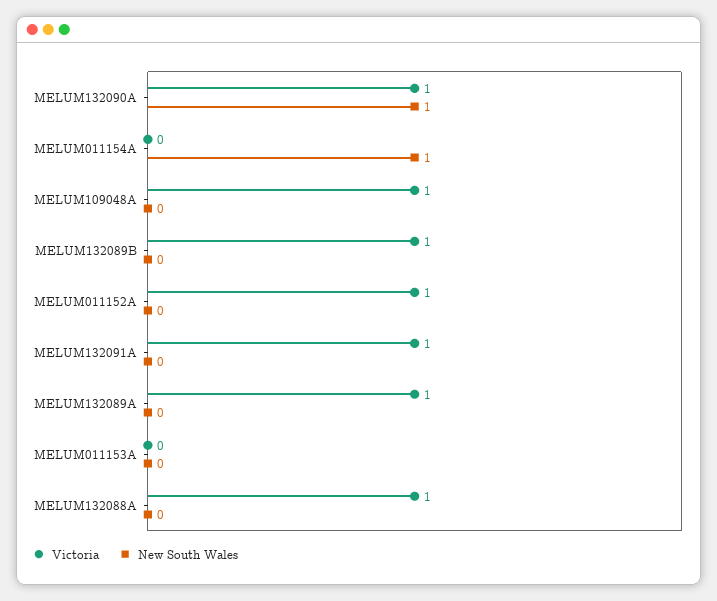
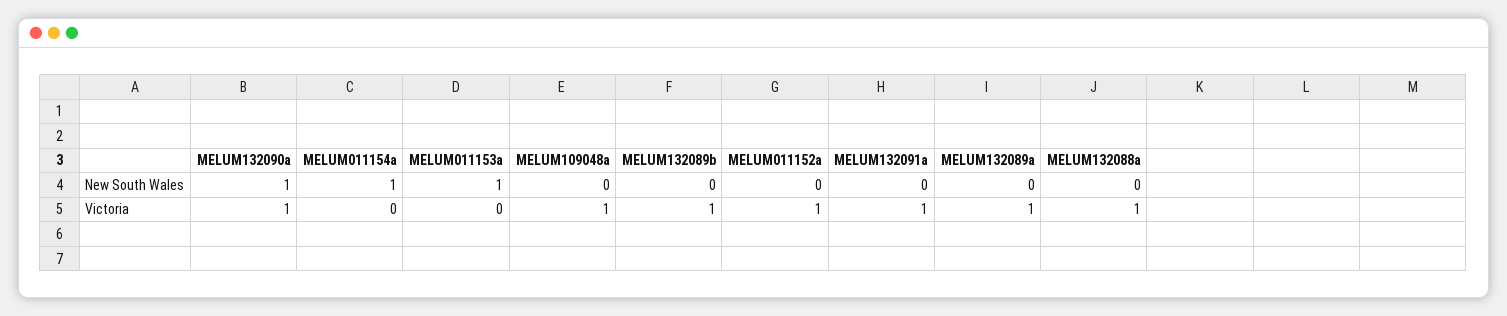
  {
    "Victoria": {
      "MELUM132090A": 1,
      "MELUM011154A": 0,
      "MELUM109048A": 1,
      "MELUM132089B": 1,
      "MELUM011152A": 1,
      "MELUM132091A": 1,
      "MELUM132089A": 1,
      "MELUM011153A": 0,
      "MELUM132088A": 1
    },
    "New South Wales": {
      "MELUM132090A": 1,
      "MELUM011154A": 1,
      "MELUM109048A": 0,
      "MELUM132089B": 0,
      "MELUM011152A": 0,
      "MELUM132091A": 0,
      "MELUM132089A": 0,
-     "MELUM011153A": 0,
+     "MELUM011153A": 1,
      "MELUM132088A": 0
    }
  }

